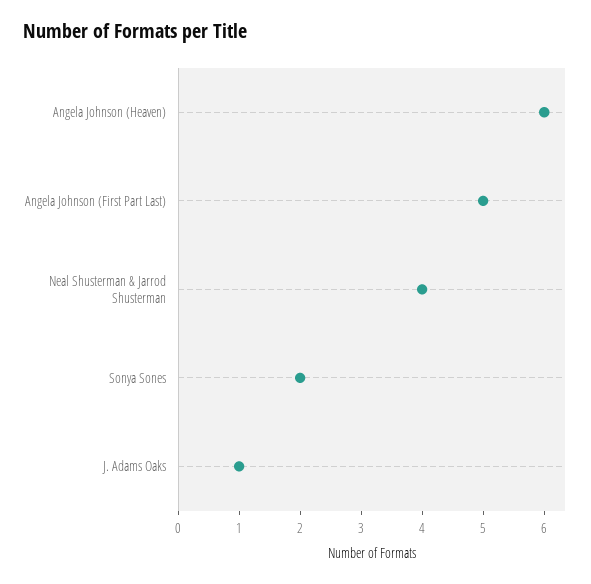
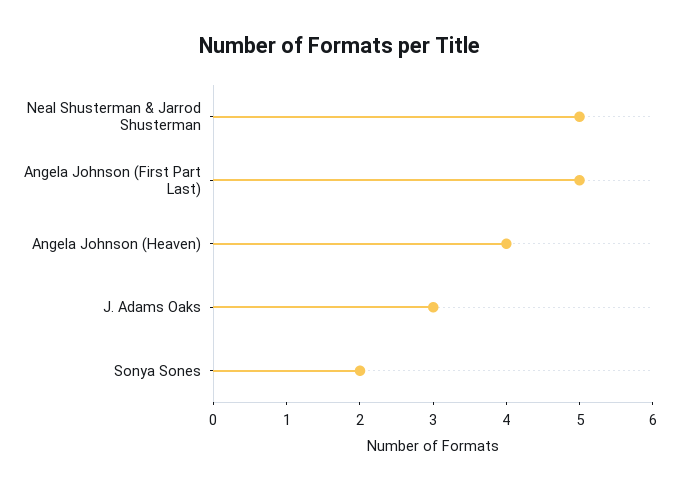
  {
-   "Angela Johnson (Heaven)": 6,
+   "Angela Johnson (Heaven)": 4,
    "Angela Johnson (First Part Last)": 5,
-   "Neal Shusterman & Jarrod Shusterman": 4,
+   "Neal Shusterman & Jarrod Shusterman": 5,
    "Sonya Sones": 2,
-   "J. Adams Oaks": 1
+   "J. Adams Oaks": 3
  }

